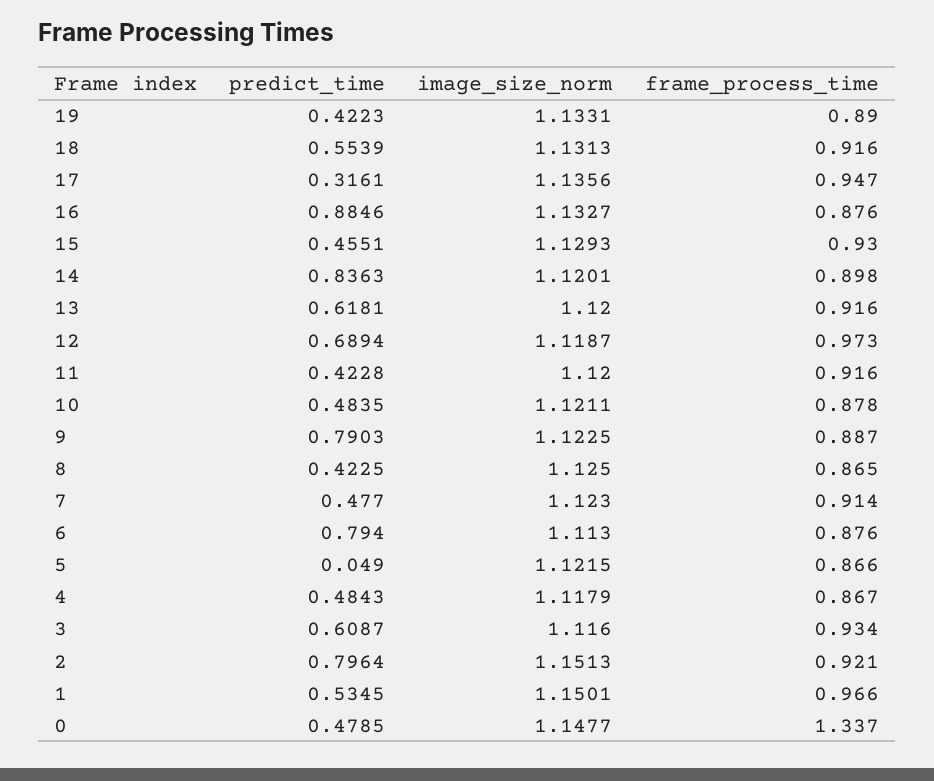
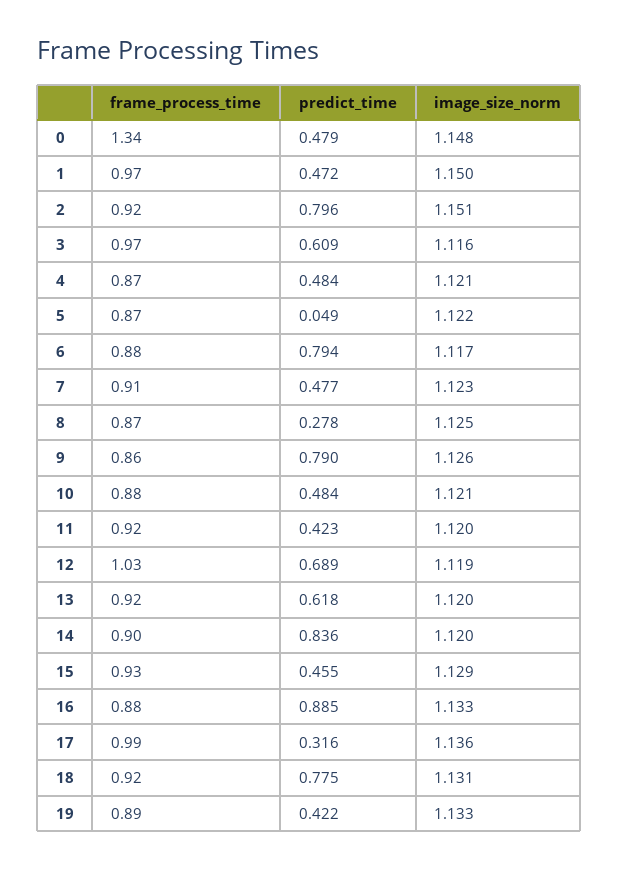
  {
    "predict_time": {
      "19": 0.4223,
-     "18": 0.5539,
+     "18": 0.775,
      "17": 0.3161,
      "16": 0.8846,
      "15": 0.4551,
      "14": 0.8363,
      "13": 0.6181,
      "12": 0.6894,
      "11": 0.4228,
      "10": 0.4835,
      "9": 0.7903,
-     "8": 0.4225,
+     "8": 0.278,
      "7": 0.477,
      "6": 0.794,
      "5": 0.049,
      "4": 0.4843,
      "3": 0.6087,
      "2": 0.7964,
-     "1": 0.5345,
+     "1": 0.472,
      "0": 0.4785
    },
    "image_size_norm": {
      "19": 1.1331,
      "18": 1.1313,
      "17": 1.1356,
      "16": 1.1327,
      "15": 1.1293,
      "14": 1.1201,
      "13": 1.12,
      "12": 1.1187,
      "11": 1.12,
      "10": 1.1211,
-     "9": 1.1225,
+     "9": 1.126,
      "8": 1.125,
      "7": 1.123,
-     "6": 1.113,
+     "6": 1.117,
      "5": 1.1215,
-     "4": 1.1179,
+     "4": 1.121,
      "3": 1.116,
      "2": 1.1513,
      "1": 1.1501,
      "0": 1.1477
    },
    "frame_process_time": {
      "19": 0.89,
      "18": 0.916,
-     "17": 0.947,
+     "17": 0.99,
      "16": 0.876,
      "15": 0.93,
      "14": 0.898,
      "13": 0.916,
-     "12": 0.973,
+     "12": 1.03,
      "11": 0.916,
      "10": 0.878,
-     "9": 0.887,
+     "9": 0.86,
      "8": 0.865,
      "7": 0.914,
      "6": 0.876,
      "5": 0.866,
      "4": 0.867,
-     "3": 0.934,
+     "3": 0.97,
      "2": 0.921,
      "1": 0.966,
      "0": 1.337
    }
  }

